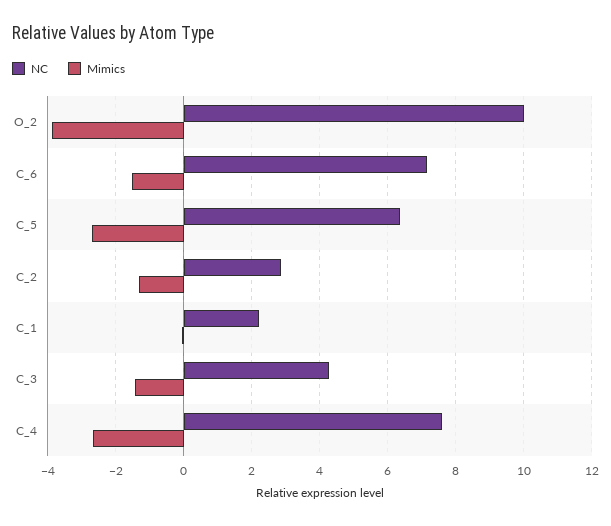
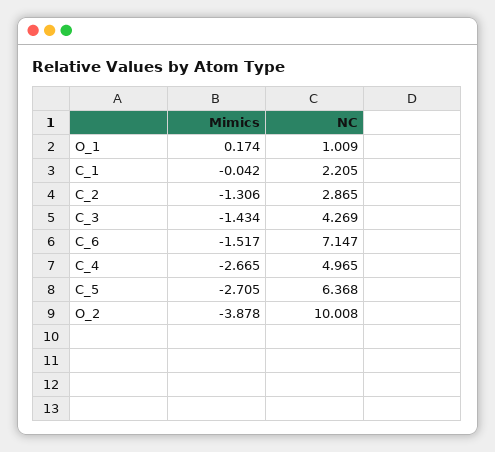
  {
    "NC": {
      "O_2": 10.008,
      "C_6": 7.147,
      "C_5": 6.368,
      "C_2": 2.865,
      "C_1": 2.205,
      "C_3": 4.269,
-     "C_4": 7.6
+     "C_4": 4.965,
+     "O_1": 1.009
    },
    "Mimics": {
      "O_2": -3.878,
      "C_6": -1.517,
      "C_5": -2.705,
      "C_2": -1.306,
      "C_1": -0.042,
      "C_3": -1.434,
-     "C_4": -2.665
+     "C_4": -2.665,
+     "O_1": 0.174
    }
  }

